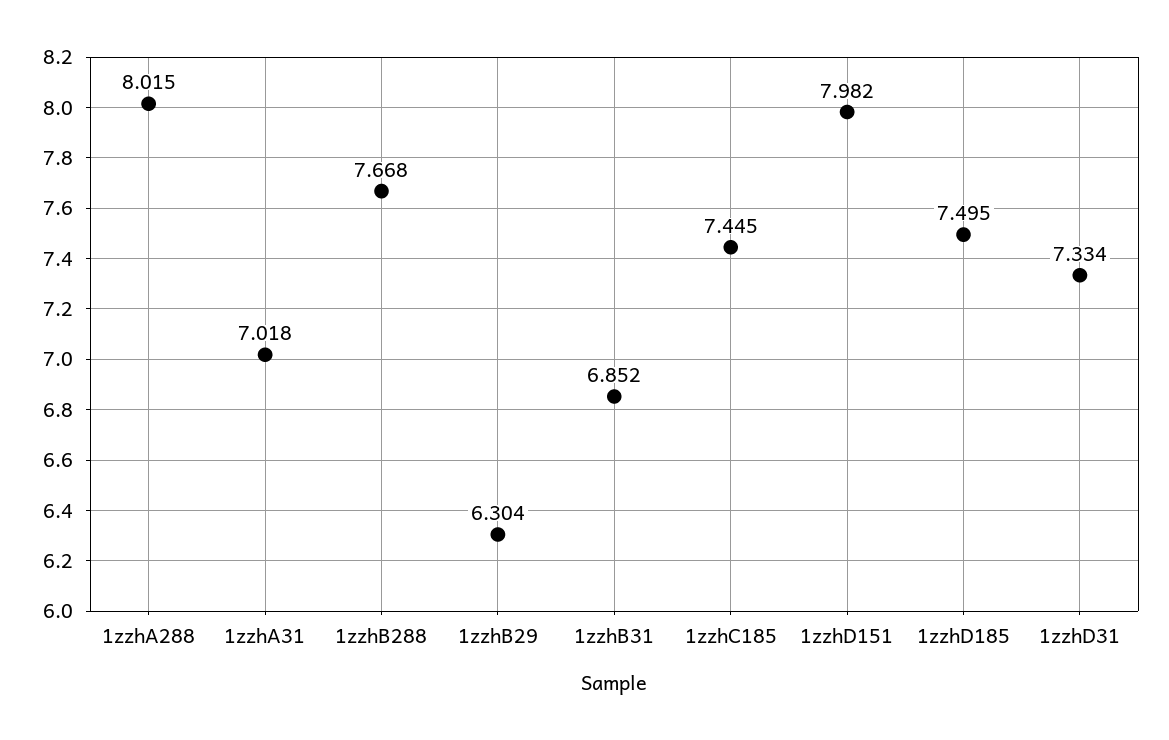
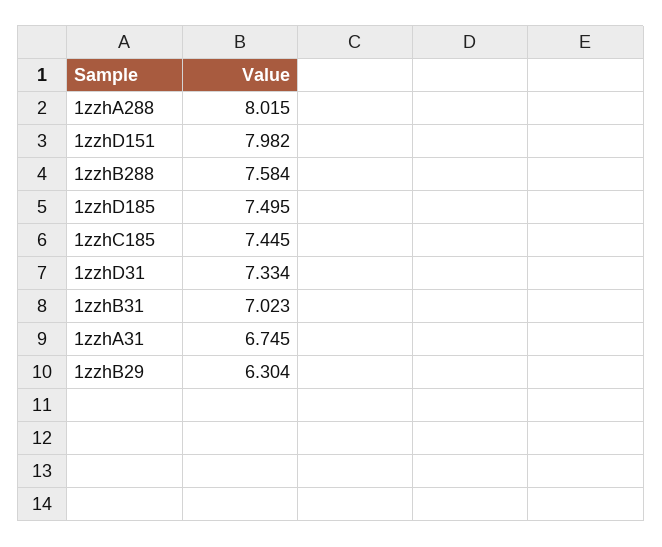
  {
    "1zzhA288": 8.015,
-   "1zzhA31": 7.018,
+   "1zzhA31": 6.745,
-   "1zzhB288": 7.668,
+   "1zzhB288": 7.584,
    "1zzhB29": 6.304,
-   "1zzhB31": 6.852,
+   "1zzhB31": 7.023,
    "1zzhC185": 7.445,
    "1zzhD151": 7.982,
    "1zzhD185": 7.495,
    "1zzhD31": 7.334
  }

